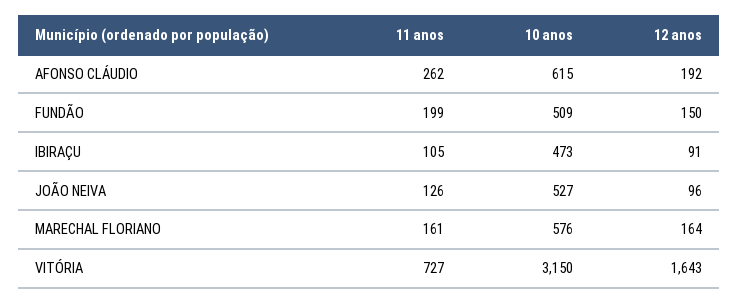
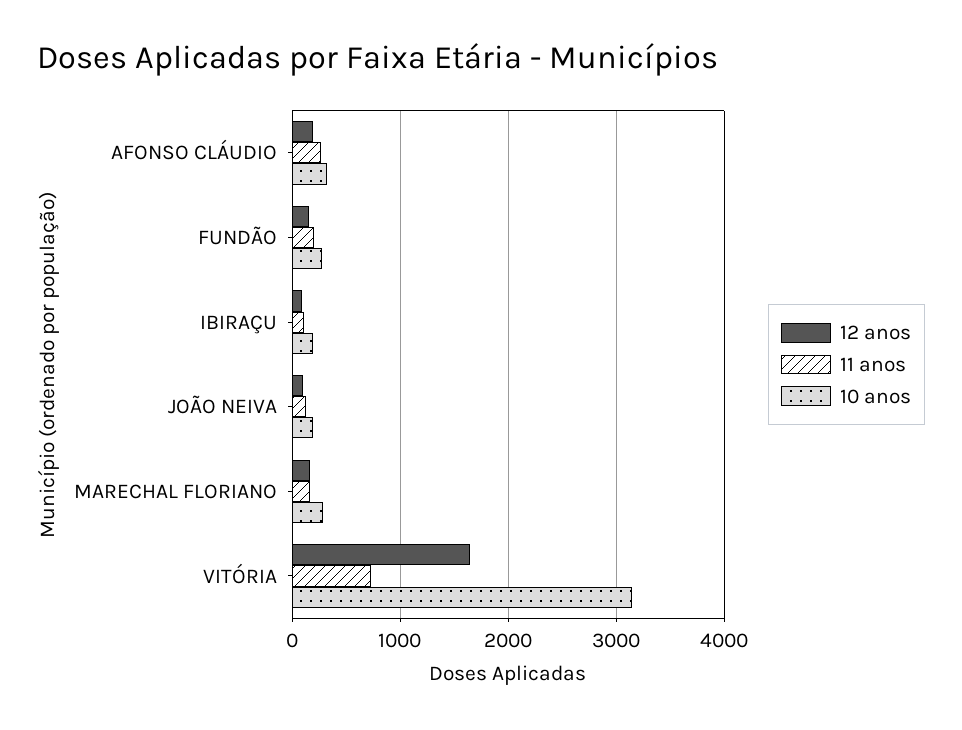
  {
    "11 anos": {
      "AFONSO CLÁUDIO": 262,
      "FUNDÃO": 199,
      "IBIRAÇU": 105,
      "JOÃO NEIVA": 126,
      "MARECHAL FLORIANO": 161,
      "VITÓRIA": 727
    },
    "10 anos": {
-     "AFONSO CLÁUDIO": 615,
+     "AFONSO CLÁUDIO": 300,
-     "FUNDÃO": 509,
+     "FUNDÃO": 300,
-     "IBIRAÇU": 473,
+     "IBIRAÇU": 200,
-     "JOÃO NEIVA": 527,
+     "JOÃO NEIVA": 200,
-     "MARECHAL FLORIANO": 576,
+     "MARECHAL FLORIANO": 300,
      "VITÓRIA": 3150
    },
    "12 anos": {
      "AFONSO CLÁUDIO": 192,
      "FUNDÃO": 150,
      "IBIRAÇU": 91,
      "JOÃO NEIVA": 96,
      "MARECHAL FLORIANO": 164,
      "VITÓRIA": 1643
    }
  }

